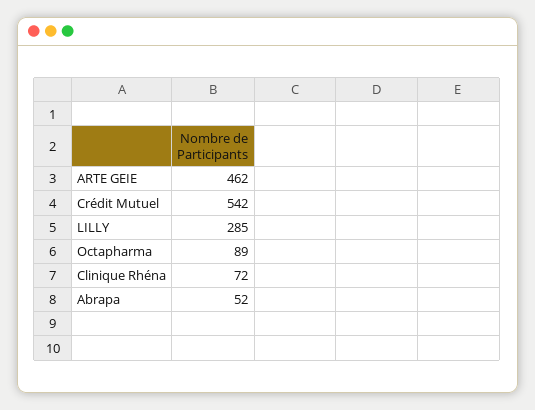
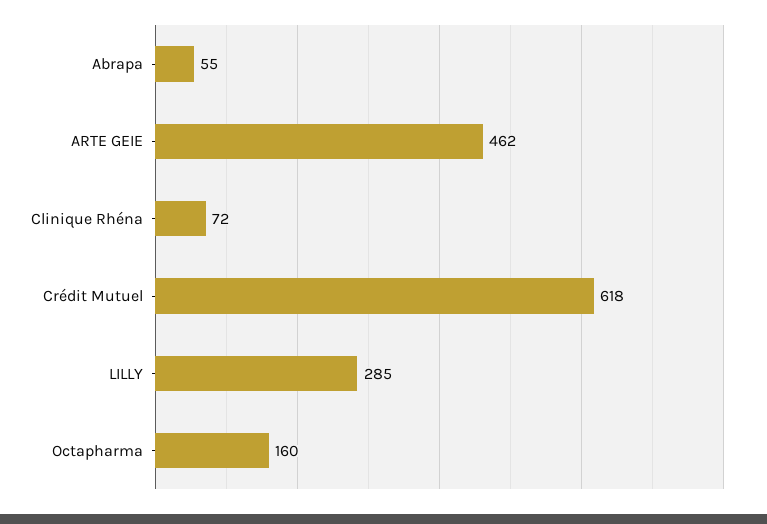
  {
    "ARTE GEIE": 462,
-   "Crédit Mutuel": 542,
+   "Crédit Mutuel": 618,
    "LILLY": 285,
-   "Octapharma": 89,
+   "Octapharma": 160,
    "Clinique Rhéna": 72,
-   "Abrapa": 52
+   "Abrapa": 55
  }

